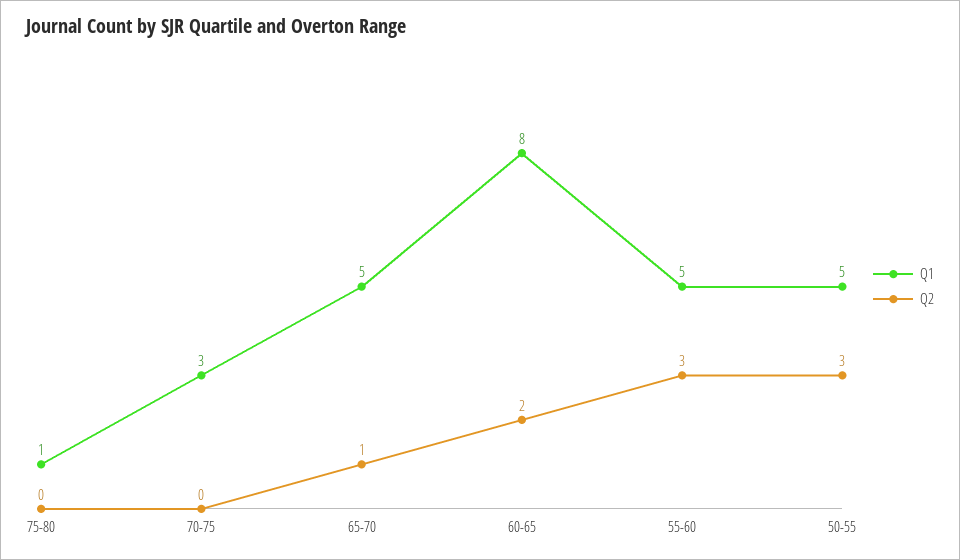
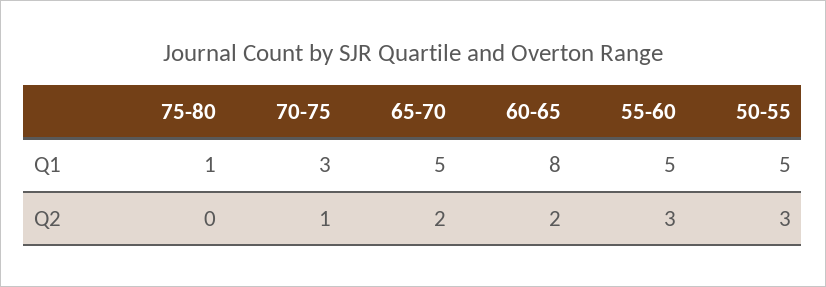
  {
    "Q1": {
      "75-80": 1,
      "70-75": 3,
      "65-70": 5,
      "60-65": 8,
      "55-60": 5,
      "50-55": 5
    },
    "Q2": {
      "75-80": 0,
-     "70-75": 0,
+     "70-75": 1,
-     "65-70": 1,
+     "65-70": 2,
      "60-65": 2,
      "55-60": 3,
      "50-55": 3
    }
  }

